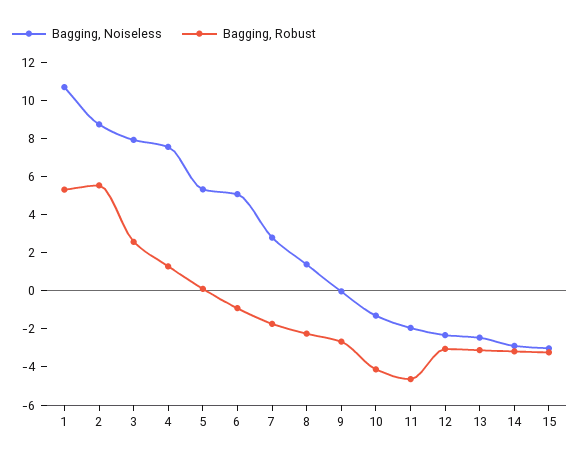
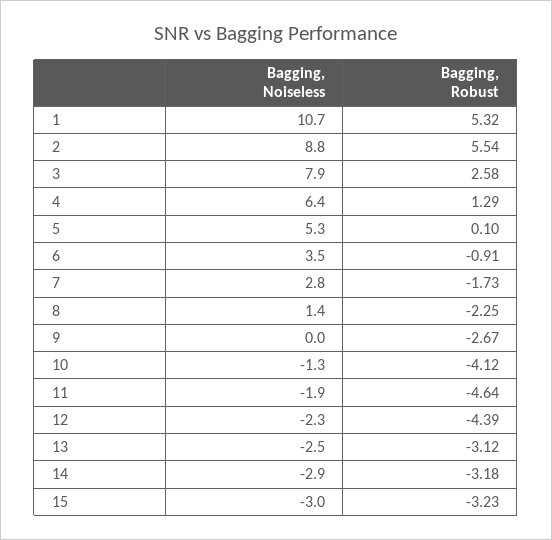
  {
    "Bagging, Noiseless": {
      "1": 10.7,
      "2": 8.8,
      "3": 7.9,
-     "4": 7.5,
+     "4": 6.4,
      "5": 5.3,
-     "6": 5,
+     "6": 3.5,
      "7": 2.8,
      "8": 1.4,
      "9": 0,
      "10": -1.3,
      "11": -1.9,
      "12": -2.3,
      "13": -2.5,
      "14": -2.9,
      "15": -3
    },
    "Bagging, Robust": {
      "1": 5.32,
      "2": 5.54,
      "3": 2.58,
      "4": 1.29,
      "5": 0.1,
      "6": -0.91,
      "7": -1.73,
      "8": -2.25,
      "9": -2.67,
      "10": -4.12,
      "11": -4.64,
-     "12": -3,
+     "12": -4.39,
      "13": -3.12,
      "14": -3.18,
      "15": -3.23
    }
  }

